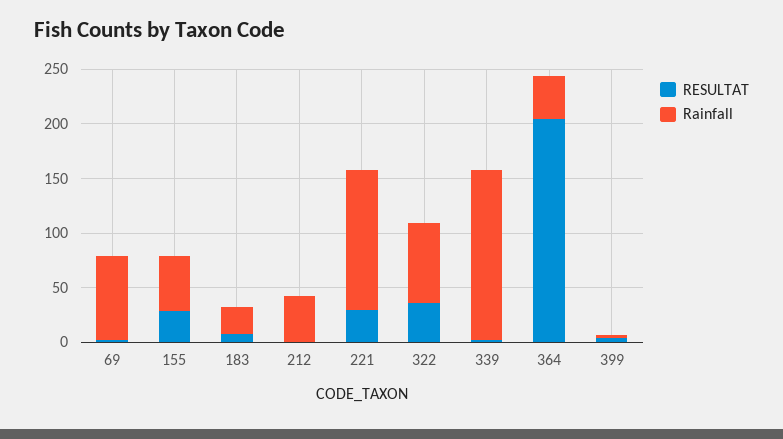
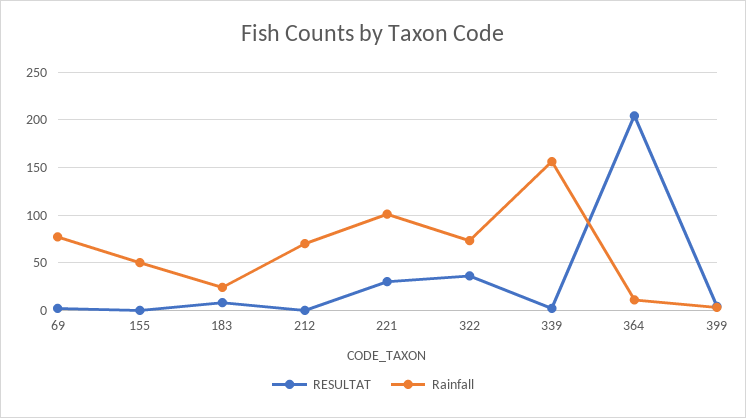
  {
    "RESULTAT": {
      "69": 0,
-     "155": 30,
+     "155": 0,
      "183": 10,
      "212": 0,
      "221": 30,
      "322": 40,
      "339": 0,
      "364": 200,
      "399": 0
    },
    "Rainfall": {
      "69": 80,
      "155": 50,
      "183": 20,
-     "212": 40,
+     "212": 70,
-     "221": 130,
+     "221": 100,
      "322": 70,
      "339": 160,
-     "364": 40,
+     "364": 10,
      "399": 0
    }
  }

